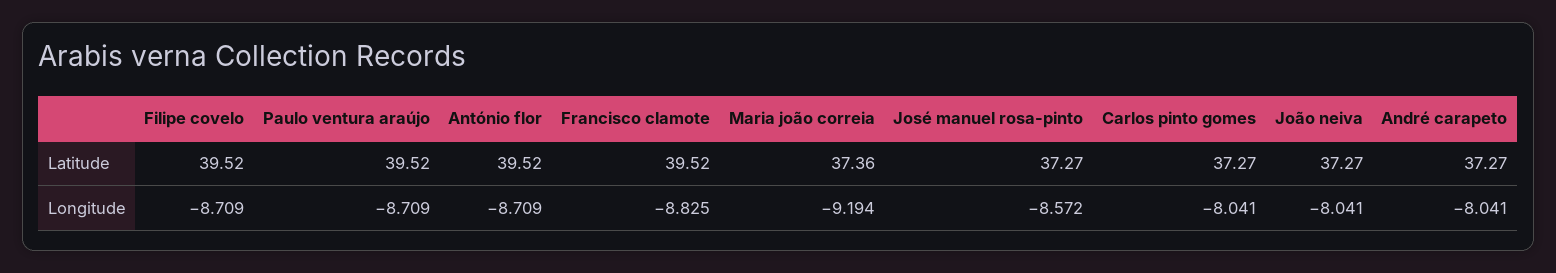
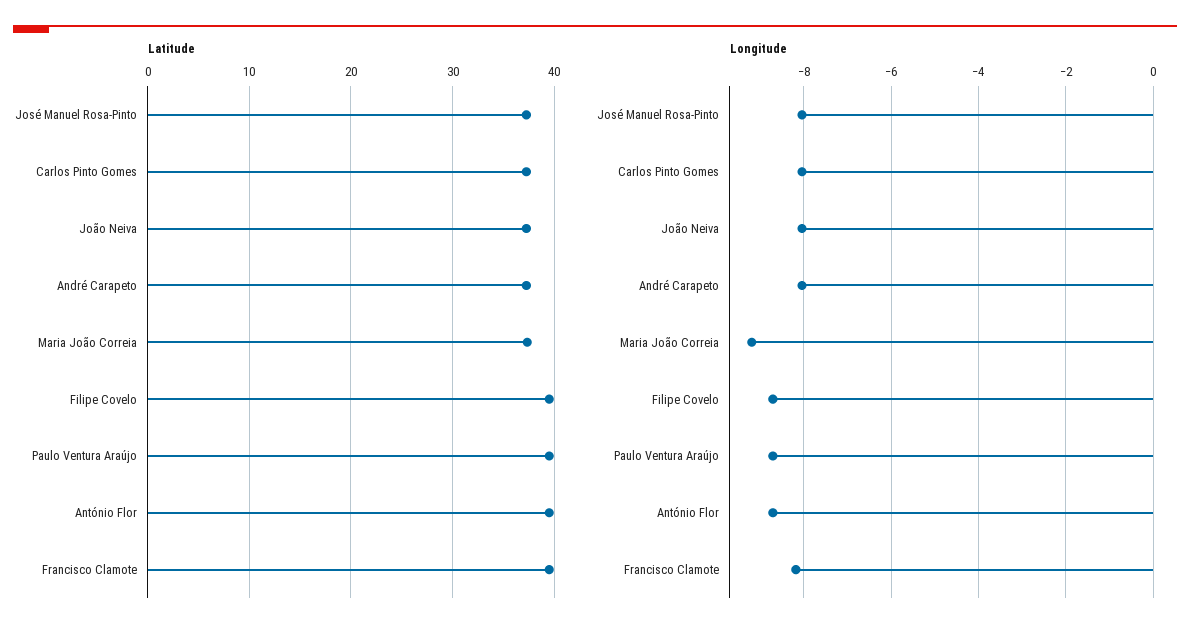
  {
    "Latitude": {
      "Filipe covelo": 39.52,
      "Paulo ventura araújo": 39.52,
      "António flor": 39.52,
      "Francisco clamote": 39.52,
      "Maria joão correia": 37.36,
      "José manuel rosa-pinto": 37.27,
      "Carlos pinto gomes": 37.27,
      "João neiva": 37.27,
      "André carapeto": 37.27
    },
    "Longitude": {
      "Filipe covelo": -8.709,
      "Paulo ventura araújo": -8.709,
      "António flor": -8.709,
-     "Francisco clamote": -8.825,
+     "Francisco clamote": -8.2,
      "Maria joão correia": -9.194,
-     "José manuel rosa-pinto": -8.572,
+     "José manuel rosa-pinto": -8,
      "Carlos pinto gomes": -8.041,
      "João neiva": -8.041,
      "André carapeto": -8.041
    }
  }

